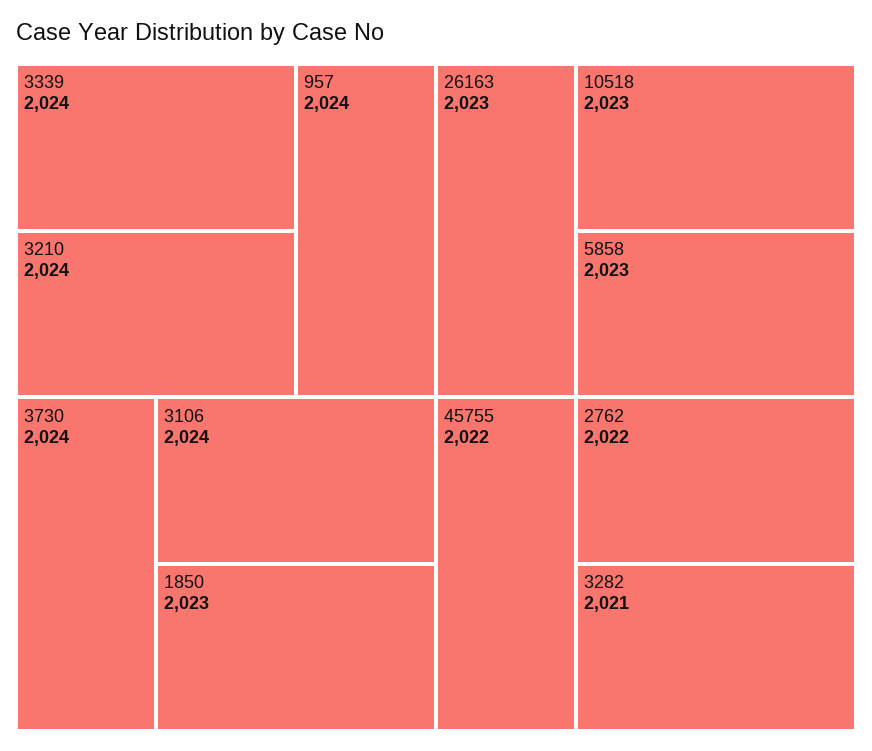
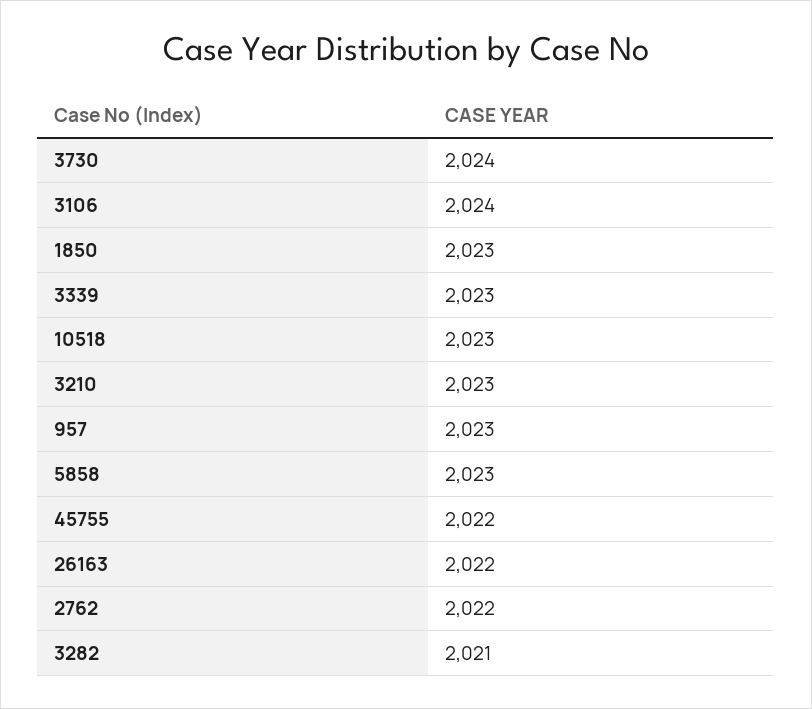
  {
-   "3339": 2024,
+   "3339": 2023,
-   "3210": 2024,
+   "3210": 2023,
-   "957": 2024,
+   "957": 2023,
    "3730": 2024,
    "3106": 2024,
    "1850": 2023,
-   "26163": 2023,
+   "26163": 2022,
    "10518": 2023,
    "5858": 2023,
    "45755": 2022,
    "2762": 2022,
    "3282": 2021
  }

